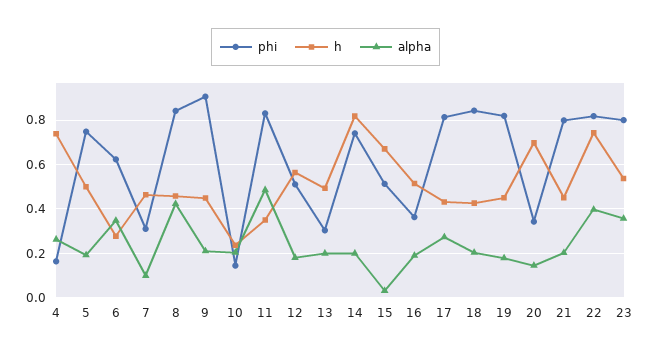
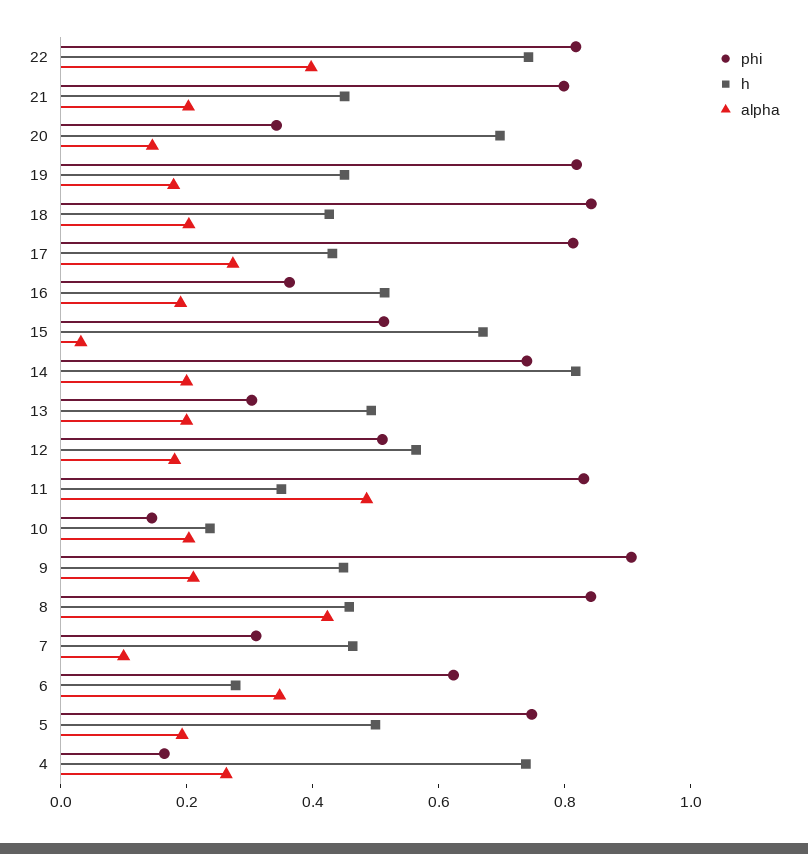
  {
    "phi": {
      "4": 0.15,
      "5": 0.75,
      "6": 0.6,
      "7": 0.3,
      "8": 0.85,
      "9": 0.9,
      "10": 0.15,
      "11": 0.85,
      "12": 0.5,
      "13": 0.3,
      "14": 0.75,
      "15": 0.5,
      "16": 0.35,
      "17": 0.8,
      "18": 0.85,
      "19": 0.8,
      "20": 0.35,
      "21": 0.8,
-     "22": 0.8,
+     "22": 0.8
-     "23": 0.8
    },
    "h": {
      "4": 0.75,
      "5": 0.5,
      "6": 0.3,
      "7": 0.45,
      "8": 0.45,
      "9": 0.45,
      "10": 0.25,
      "11": 0.35,
      "12": 0.55,
      "13": 0.5,
      "14": 0.8,
      "15": 0.65,
      "16": 0.5,
      "17": 0.45,
      "18": 0.45,
      "19": 0.45,
      "20": 0.7,
      "21": 0.45,
-     "22": 0.75,
+     "22": 0.75
-     "23": 0.55
    },
    "alpha": {
      "4": 0.25,
      "5": 0.2,
      "6": 0.35,
      "7": 0.1,
      "8": 0.4,
      "9": 0.2,
      "10": 0.2,
      "11": 0.5,
      "12": 0.2,
      "13": 0.2,
      "14": 0.2,
      "15": 0.05,
      "16": 0.2,
      "17": 0.25,
      "18": 0.2,
      "19": 0.2,
      "20": 0.15,
      "21": 0.2,
-     "22": 0.4,
+     "22": 0.4
-     "23": 0.35
    }
  }

